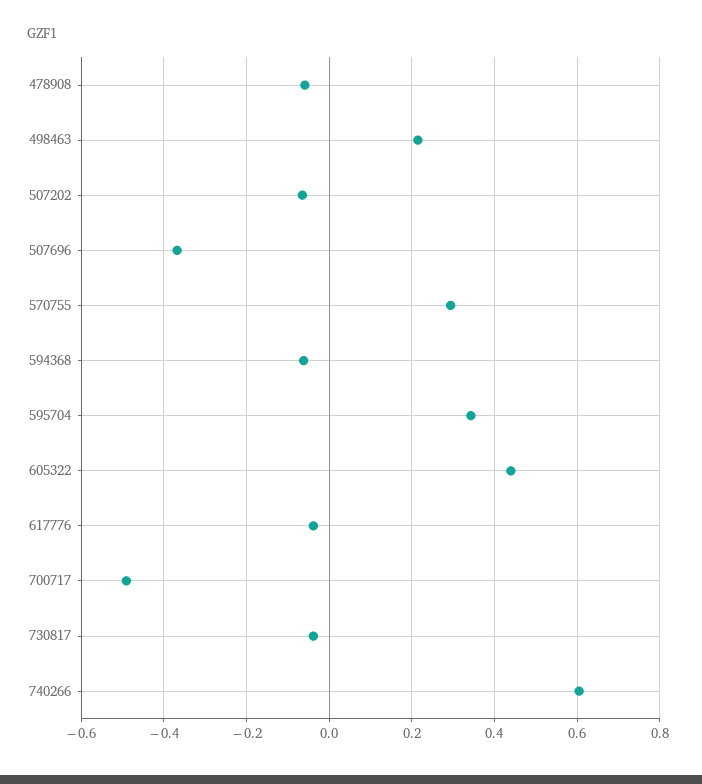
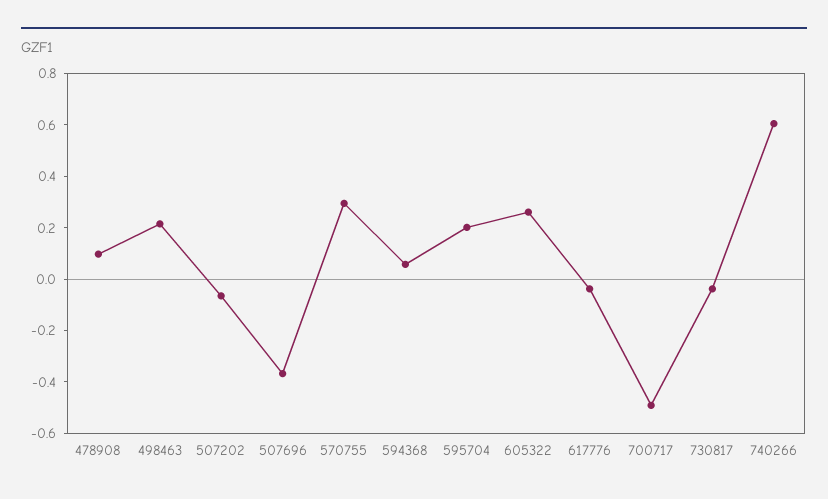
  {
-   "478908": -0.06,
+   "478908": 0.1,
    "498463": 0.22,
    "507202": -0.06,
    "507696": -0.36,
    "570755": 0.3,
-   "594368": -0.06,
+   "594368": 0.05,
-   "595704": 0.34,
+   "595704": 0.2,
-   "605322": 0.44,
+   "605322": 0.25,
    "617776": -0.04,
    "700717": -0.5,
    "730817": -0.04,
    "740266": 0.6
  }

